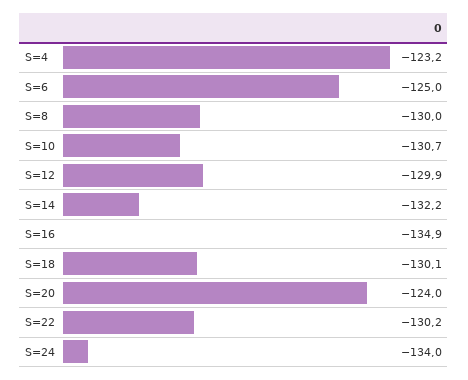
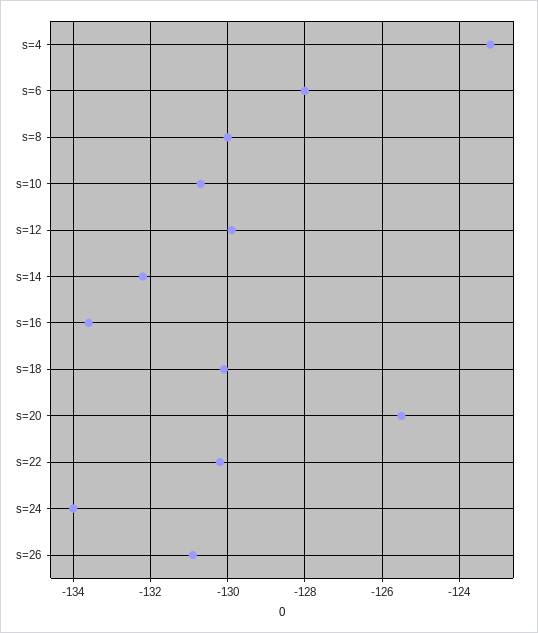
  {
    "S=4": -123.2,
-   "S=6": -125,
+   "S=6": -128,
    "S=8": -130,
    "S=10": -130.7,
    "S=12": -129.9,
    "S=14": -132.2,
-   "S=16": -134.9,
+   "S=16": -133.5,
    "S=18": -130.1,
-   "S=20": -124,
+   "S=20": -125.5,
    "S=22": -130.2,
-   "S=24": -134
+   "S=24": -134,
+   "s=26": -131
  }

